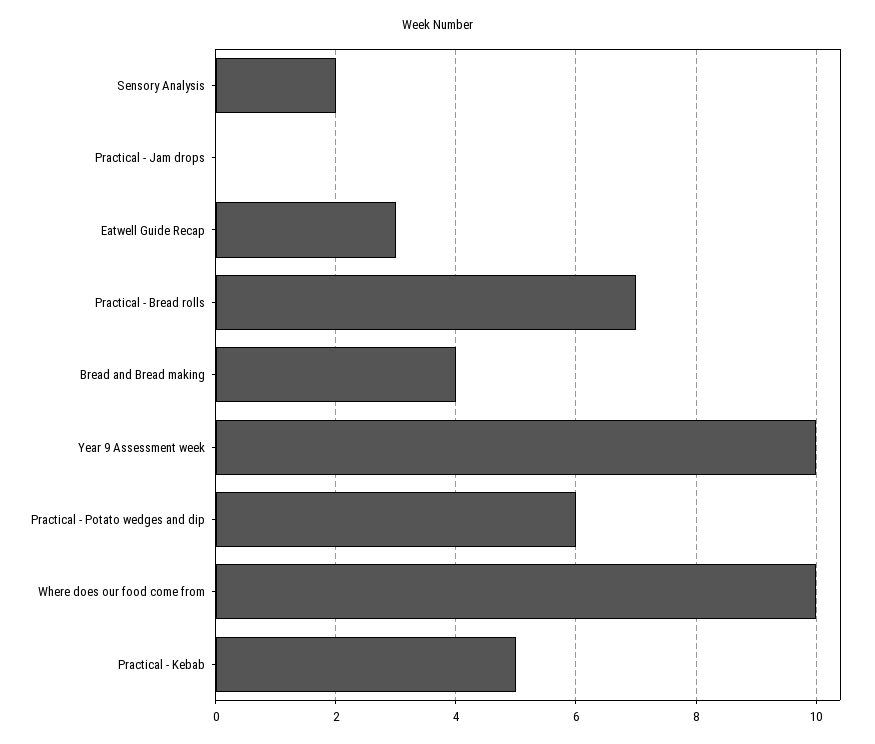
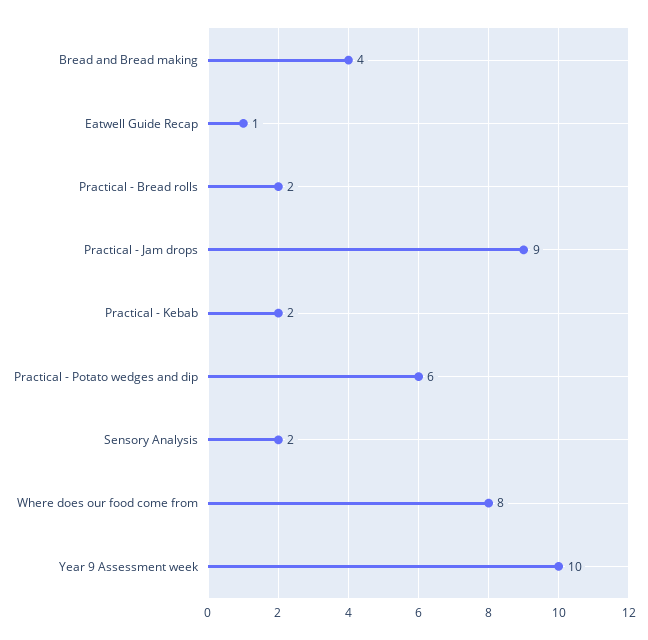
  {
    "Sensory Analysis": 2,
-   "Practical - Jam drops": 0,
+   "Practical - Jam drops": 9,
-   "Eatwell Guide Recap": 3,
+   "Eatwell Guide Recap": 1,
-   "Practical - Bread rolls": 7,
+   "Practical - Bread rolls": 2,
    "Bread and Bread making": 4,
    "Year 9 Assessment week": 10,
    "Practical - Potato wedges and dip": 6,
-   "Where does our food come from": 10,
+   "Where does our food come from": 8,
-   "Practical - Kebab": 5
+   "Practical - Kebab": 2
  }

